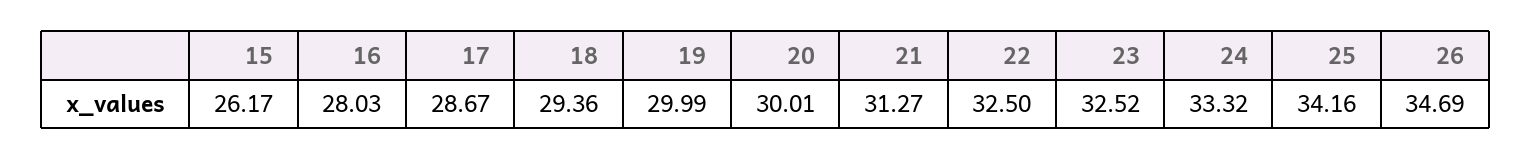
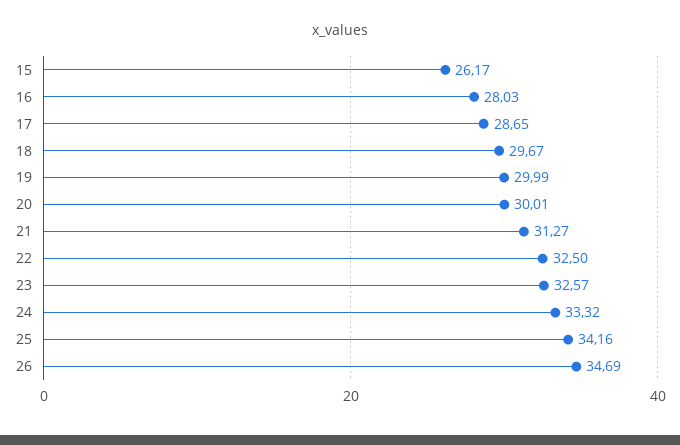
  {
    "15": 26.17,
    "16": 28.03,
-   "17": 28.67,
+   "17": 28.65,
-   "18": 29.36,
+   "18": 29.67,
    "19": 29.99,
    "20": 30.01,
    "21": 31.27,
    "22": 32.5,
-   "23": 32.52,
+   "23": 32.57,
    "24": 33.32,
    "25": 34.16,
    "26": 34.69
  }

